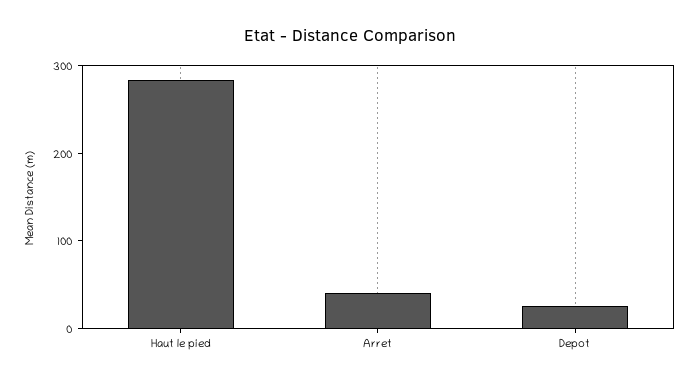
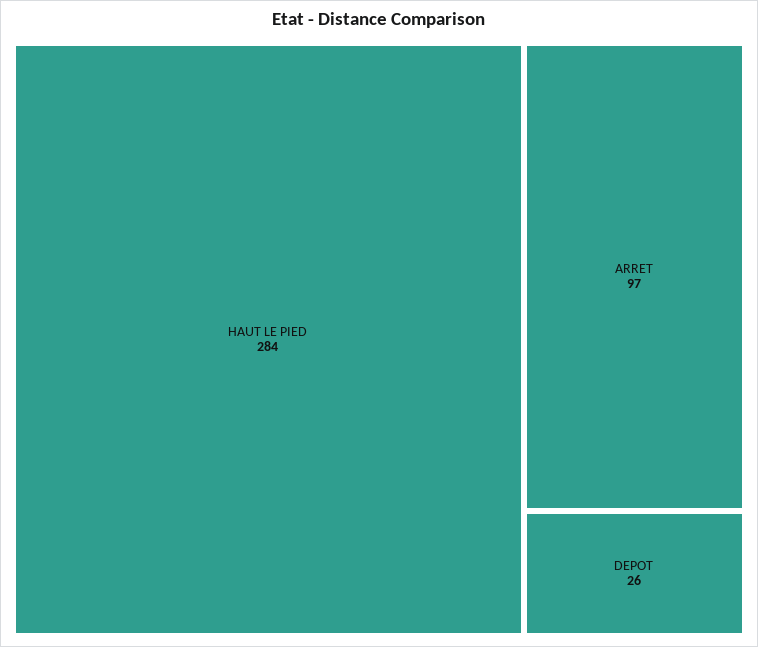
  {
    "Haut le pied": 284,
-   "Arret": 40,
+   "Arret": 97,
    "Depot": 26
  }

